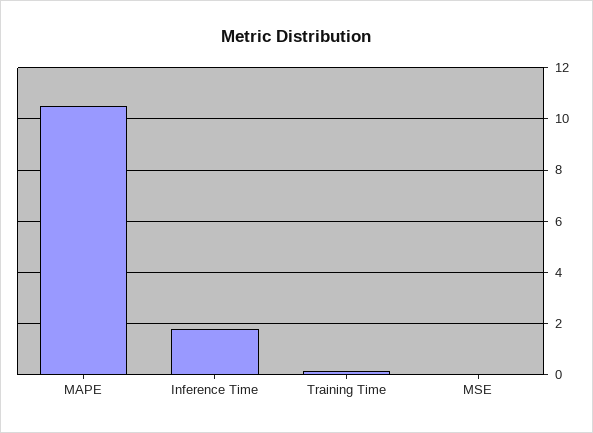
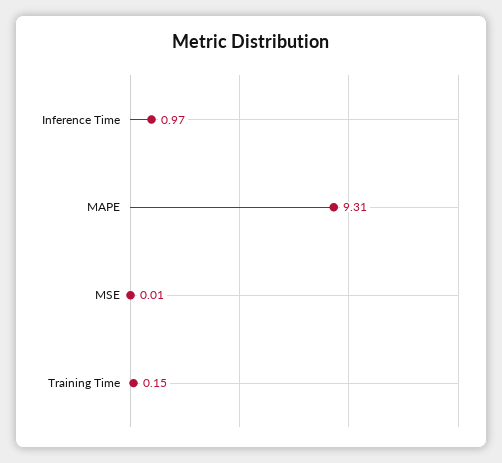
  {
-   "MAPE": 10.5,
+   "MAPE": 9.31,
-   "Inference Time": 1.75,
+   "Inference Time": 0.97,
    "Training Time": 0.15,
    "MSE": 0.01
  }

